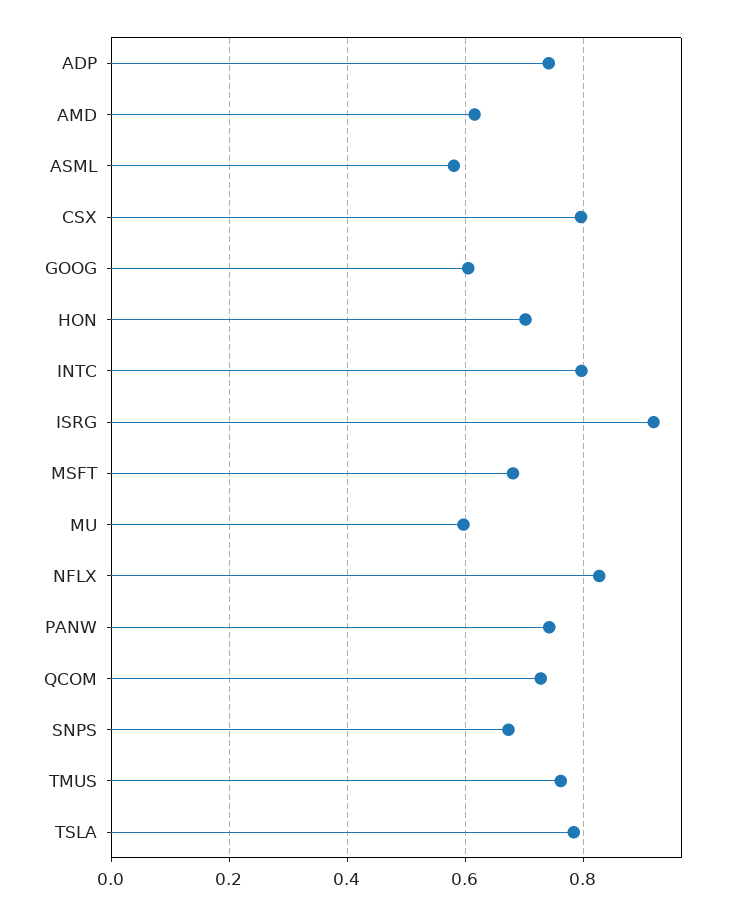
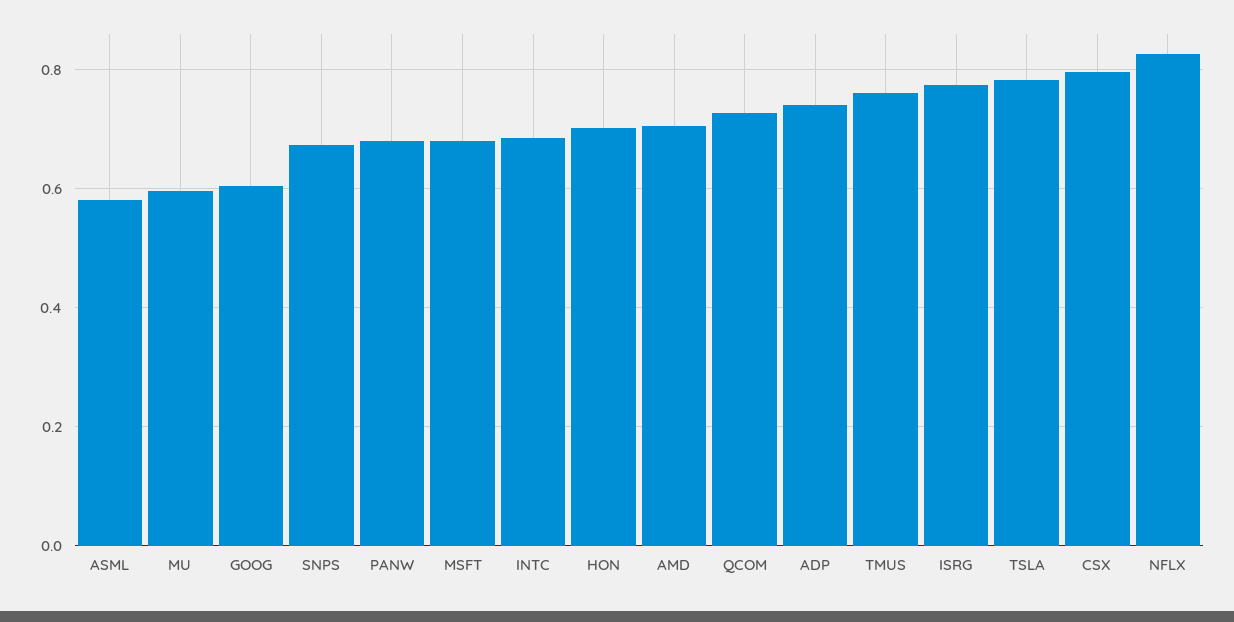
  {
    "ADP": 0.74,
-   "AMD": 0.62,
+   "AMD": 0.7,
    "ASML": 0.58,
    "CSX": 0.8,
    "GOOG": 0.6,
    "HON": 0.7,
-   "INTC": 0.8,
+   "INTC": 0.68,
-   "ISRG": 0.92,
+   "ISRG": 0.78,
    "MSFT": 0.68,
    "MU": 0.6,
    "NFLX": 0.82,
-   "PANW": 0.74,
+   "PANW": 0.68,
    "QCOM": 0.72,
    "SNPS": 0.68,
    "TMUS": 0.76,
    "TSLA": 0.78
  }

